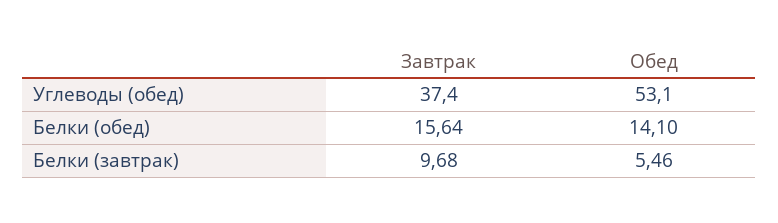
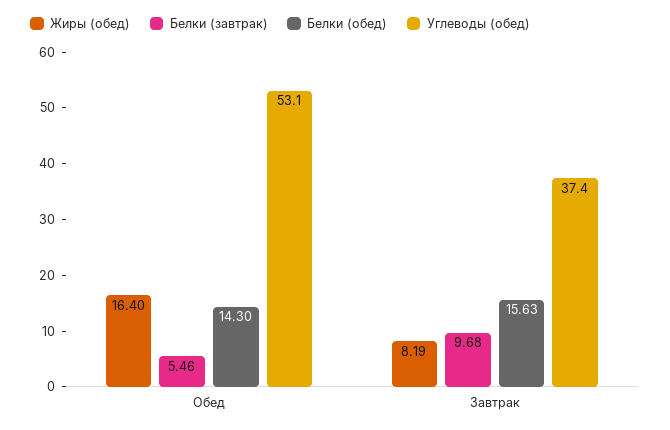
  {
    "Углеводы (обед)": {
      "Завтрак": 37.4,
      "Обед": 53.1
    },
    "Белки (обед)": {
-     "Завтрак": 15.64,
+     "Завтрак": 15.63,
-     "Обед": 14.1
+     "Обед": 14.3
    },
    "Белки (завтрак)": {
      "Завтрак": 9.68,
      "Обед": 5.46
-   }
+   },
+   "Жиры (обед)": {
+     "Обед": 16.4,
+     "Завтрак": 8.19
+   }
  }

